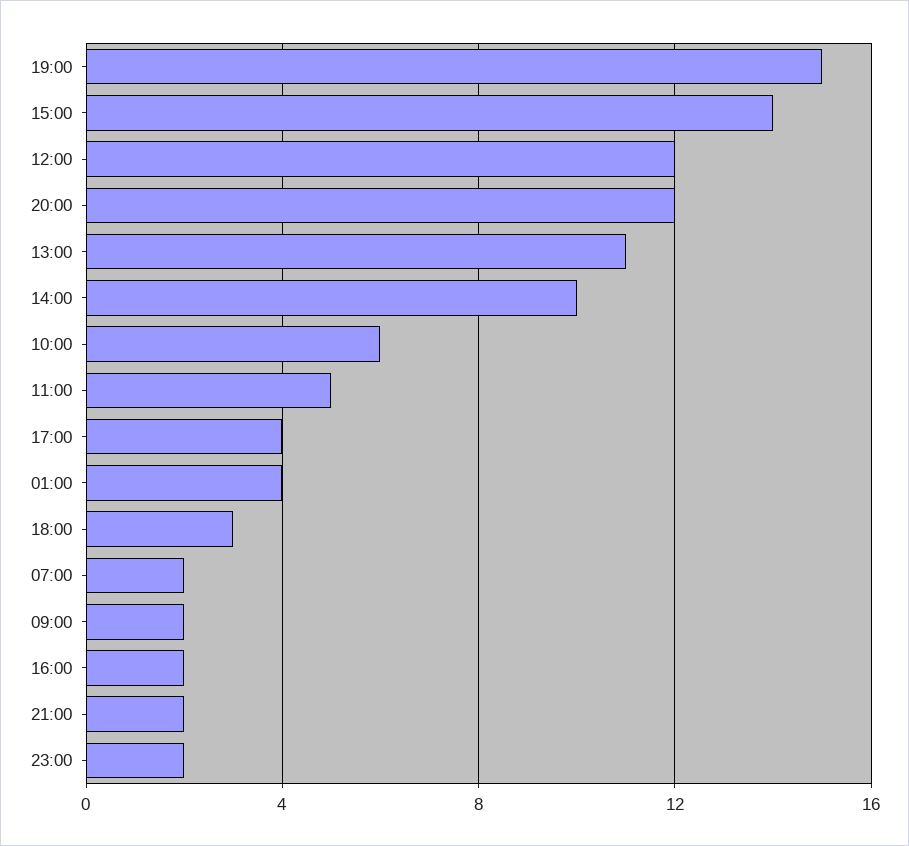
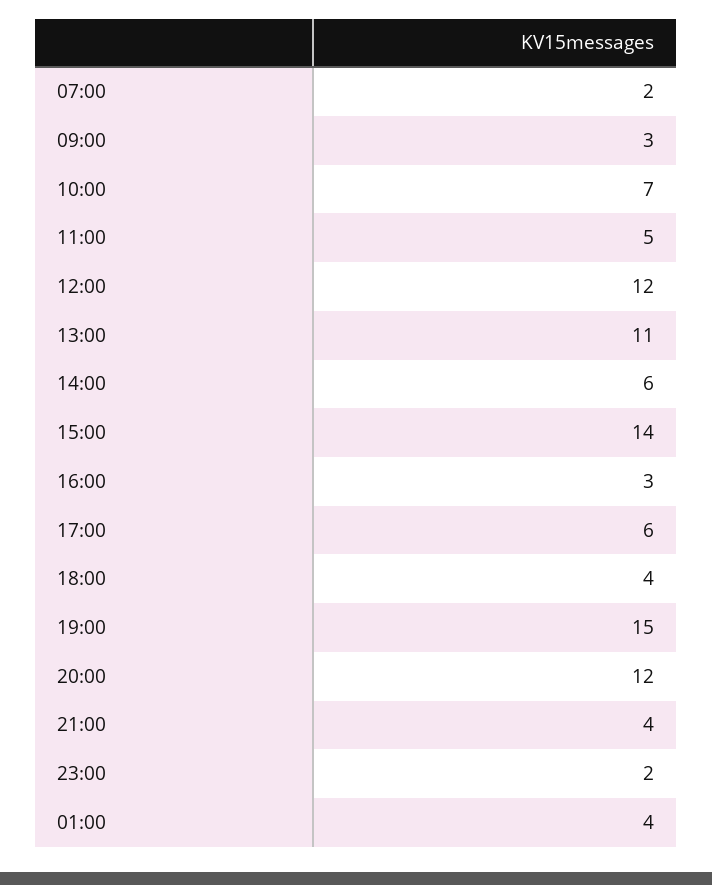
  {
    "19:00": 15,
    "15:00": 14,
    "12:00": 12,
    "20:00": 12,
    "13:00": 11,
-   "14:00": 10,
+   "14:00": 6,
-   "10:00": 6,
+   "10:00": 7,
    "11:00": 5,
-   "17:00": 4,
+   "17:00": 6,
    "01:00": 4,
-   "18:00": 3,
+   "18:00": 4,
    "07:00": 2,
-   "09:00": 2,
+   "09:00": 3,
-   "16:00": 2,
+   "16:00": 3,
-   "21:00": 2,
+   "21:00": 4,
    "23:00": 2
  }

